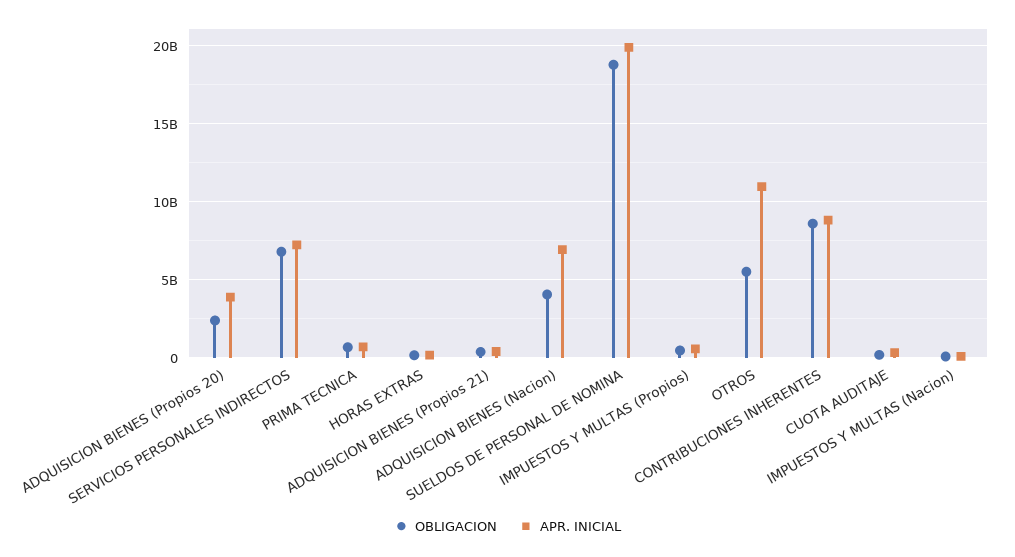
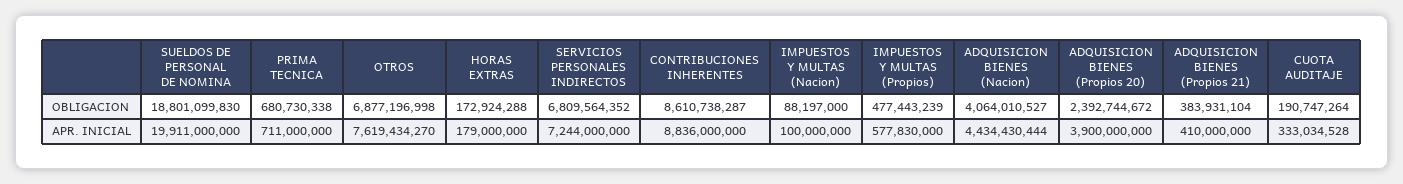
  {
    "OBLIGACION": {
      "ADQUISICION BIENES (Propios 20)": 2392744672,
      "SERVICIOS PERSONALES INDIRECTOS": 6809564352,
      "PRIMA TECNICA": 680730338,
      "HORAS EXTRAS": 172924288,
      "ADQUISICION BIENES (Propios 21)": 383931104,
      "ADQUISICION BIENES (Nacion)": 4064010527,
      "SUELDOS DE PERSONAL DE NOMINA": 18801099830,
      "IMPUESTOS Y MULTAS (Propios)": 477443239,
-     "OTROS": 5500000000,
+     "OTROS": 6877196998,
      "CONTRIBUCIONES INHERENTES": 8610738287,
      "CUOTA AUDITAJE": 190747264,
      "IMPUESTOS Y MULTAS (Nacion)": 88197000
    },
    "APR. INICIAL": {
      "ADQUISICION BIENES (Propios 20)": 3900000000,
      "SERVICIOS PERSONALES INDIRECTOS": 7244000000,
      "PRIMA TECNICA": 711000000,
      "HORAS EXTRAS": 179000000,
      "ADQUISICION BIENES (Propios 21)": 410000000,
-     "ADQUISICION BIENES (Nacion)": 7000000000,
+     "ADQUISICION BIENES (Nacion)": 4434430444,
      "SUELDOS DE PERSONAL DE NOMINA": 19911000000,
      "IMPUESTOS Y MULTAS (Propios)": 577830000,
-     "OTROS": 11000000000,
+     "OTROS": 7619434270,
      "CONTRIBUCIONES INHERENTES": 8836000000,
      "CUOTA AUDITAJE": 333034528,
      "IMPUESTOS Y MULTAS (Nacion)": 100000000
    }
  }

